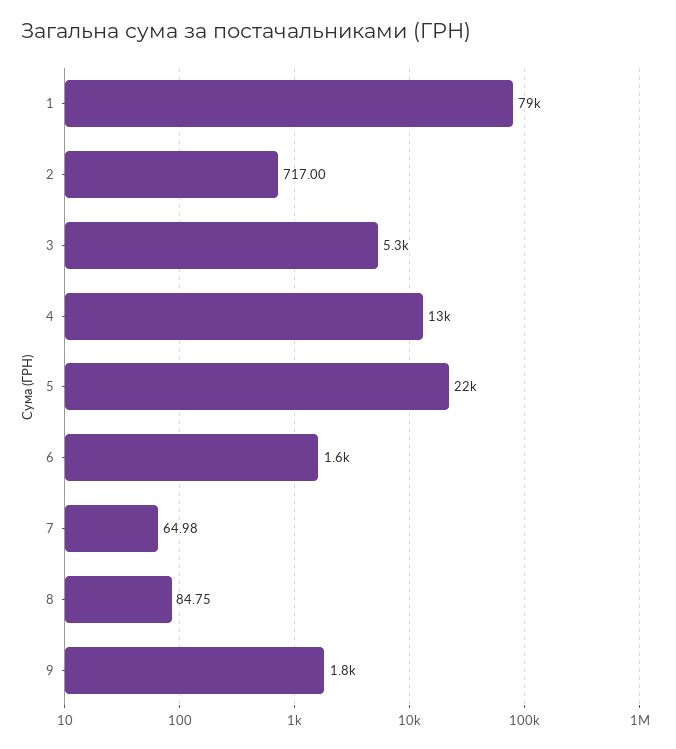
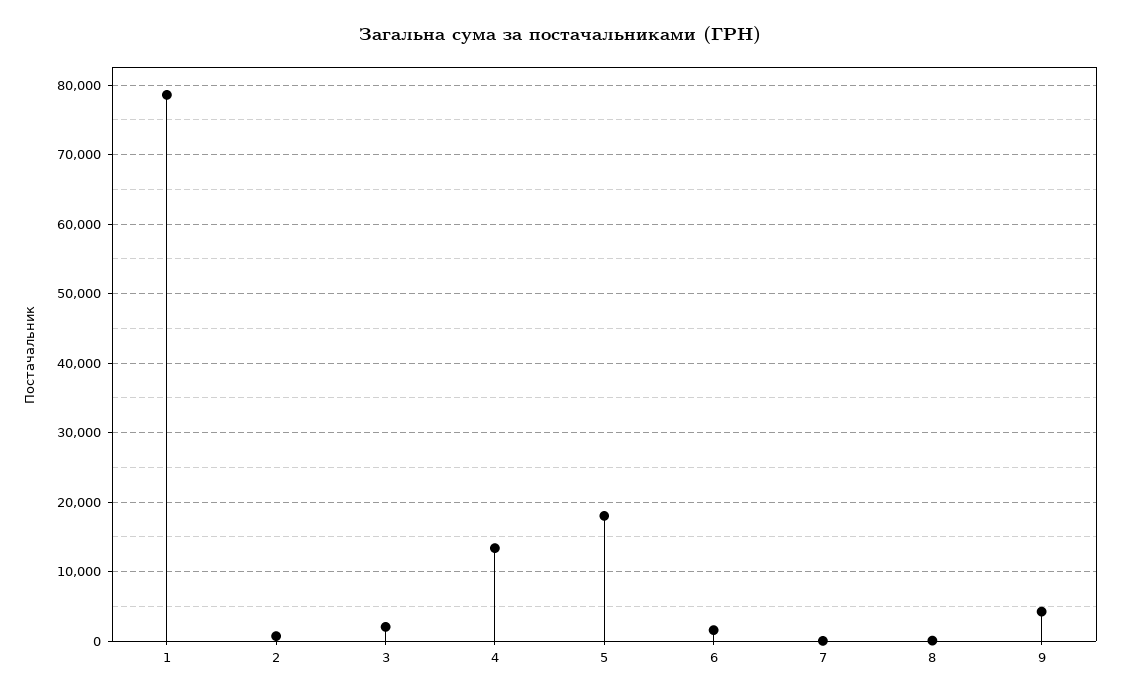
  {
    "1": 79000,
    "2": 717,
-   "3": 5300,
+   "3": 2000,
    "4": 13000,
-   "5": 22000,
+   "5": 18000,
    "6": 1600,
    "7": 64.98,
    "8": 84.75,
-   "9": 1800
+   "9": 4000
  }

